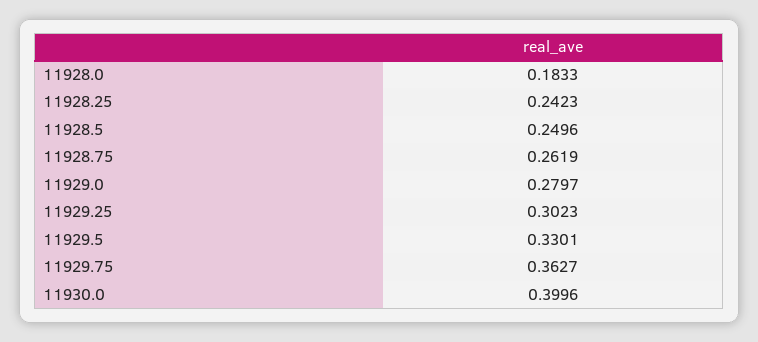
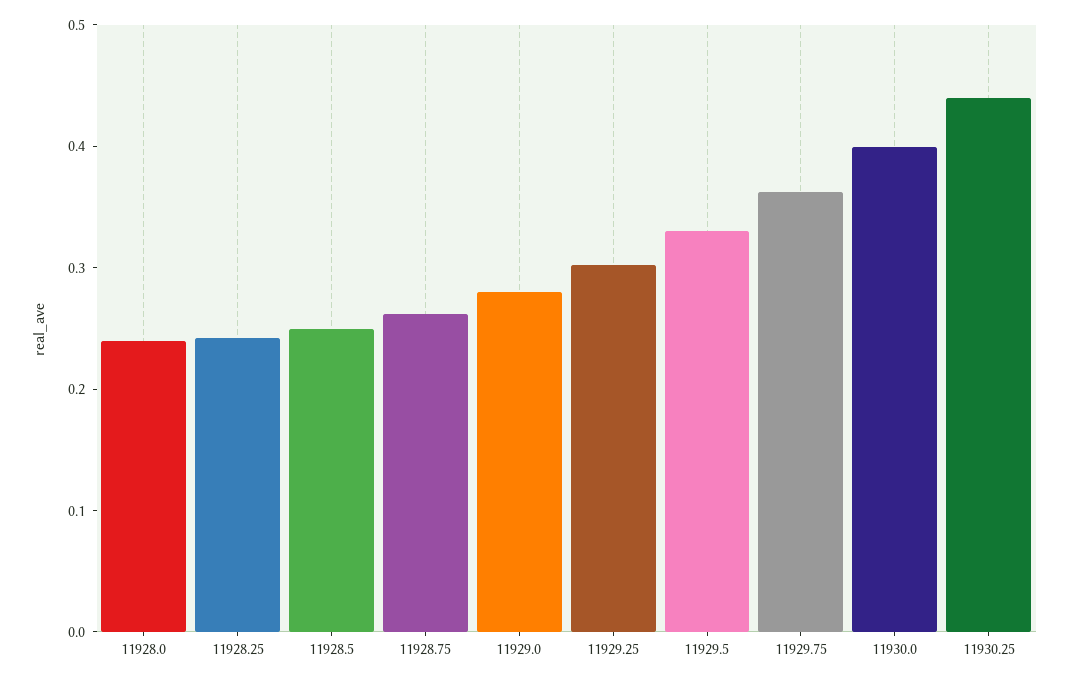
  {
-   "11928.0": 0.1833,
+   "11928.0": 0.24,
    "11928.25": 0.2423,
    "11928.5": 0.2496,
    "11928.75": 0.2619,
    "11929.0": 0.2797,
    "11929.25": 0.3023,
    "11929.5": 0.3301,
    "11929.75": 0.3627,
-   "11930.0": 0.3996
+   "11930.0": 0.3996,
+   "11930.25": 0.44
  }

